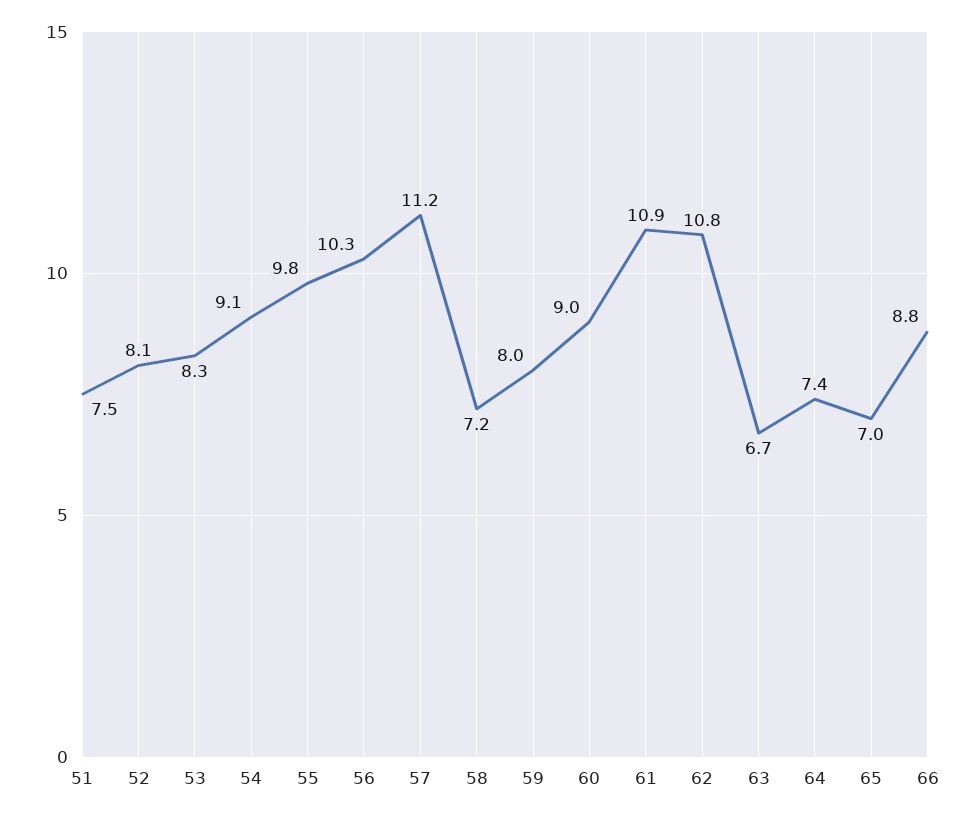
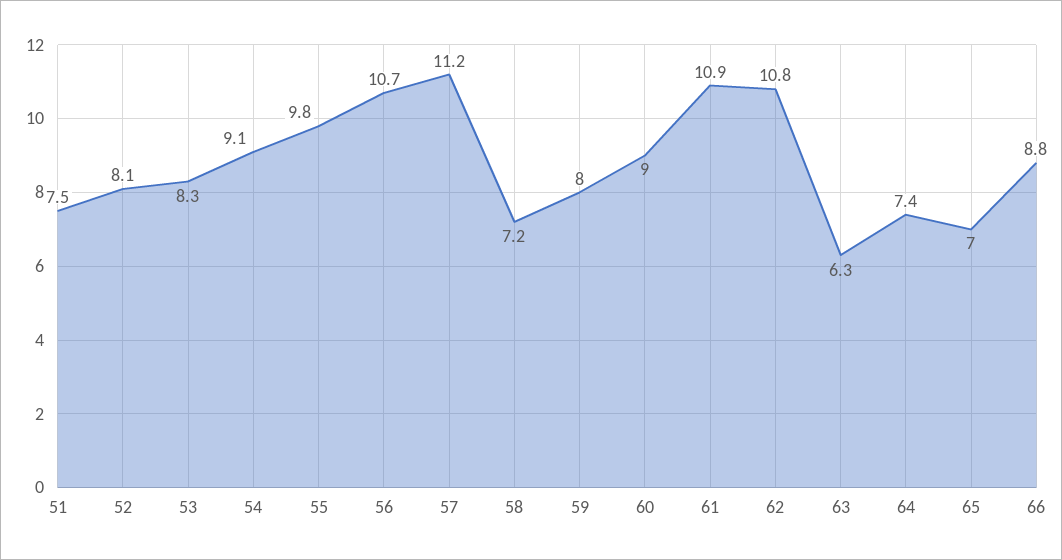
  {
    "51": 7.5,
    "52": 8.1,
    "53": 8.3,
    "54": 9.1,
    "55": 9.8,
-   "56": 10.3,
+   "56": 10.7,
    "57": 11.2,
    "58": 7.2,
    "59": 8,
    "60": 9,
    "61": 10.9,
    "62": 10.8,
-   "63": 6.7,
+   "63": 6.3,
    "64": 7.4,
    "65": 7,
    "66": 8.8
  }

